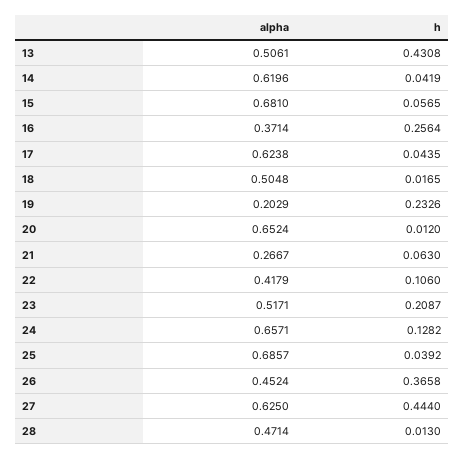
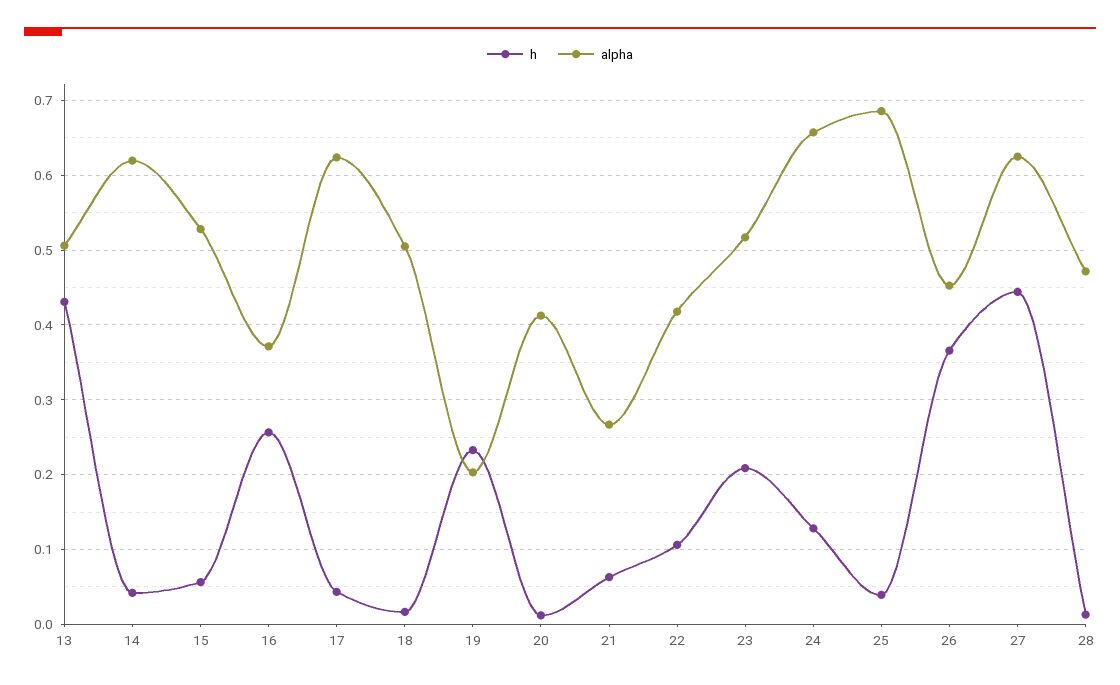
  {
    "alpha": {
      "13": 0.5061,
      "14": 0.6196,
-     "15": 0.681,
+     "15": 0.53,
      "16": 0.3714,
      "17": 0.6238,
      "18": 0.5048,
      "19": 0.2029,
-     "20": 0.6524,
+     "20": 0.41,
      "21": 0.2667,
      "22": 0.4179,
      "23": 0.5171,
      "24": 0.6571,
      "25": 0.6857,
      "26": 0.4524,
      "27": 0.625,
      "28": 0.4714
    },
    "h": {
      "13": 0.4308,
      "14": 0.0419,
      "15": 0.0565,
      "16": 0.2564,
      "17": 0.0435,
      "18": 0.0165,
      "19": 0.2326,
      "20": 0.012,
      "21": 0.063,
      "22": 0.106,
      "23": 0.2087,
      "24": 0.1282,
      "25": 0.0392,
      "26": 0.3658,
      "27": 0.444,
      "28": 0.013
    }
  }

